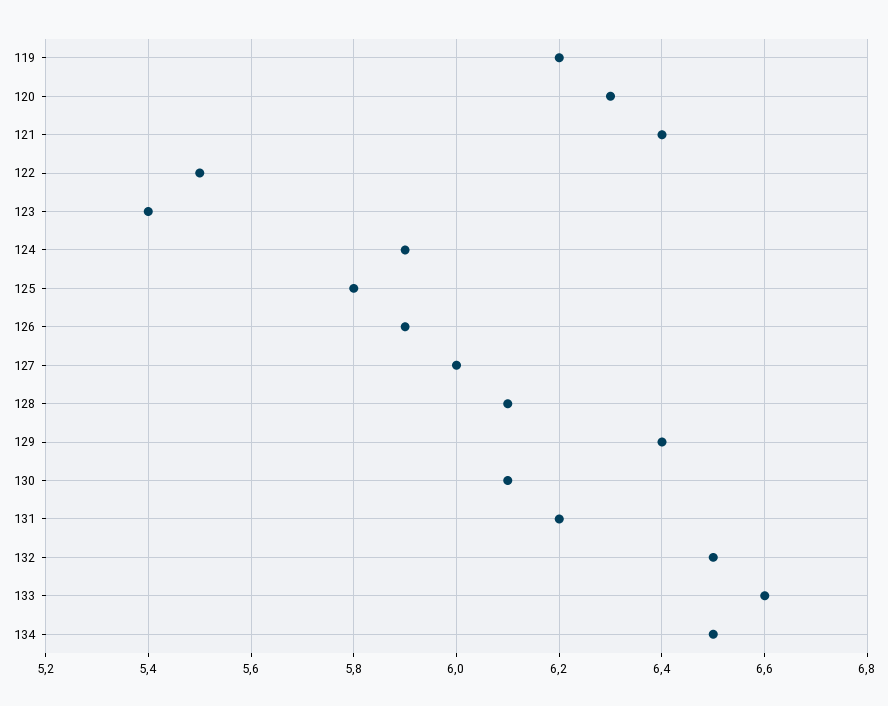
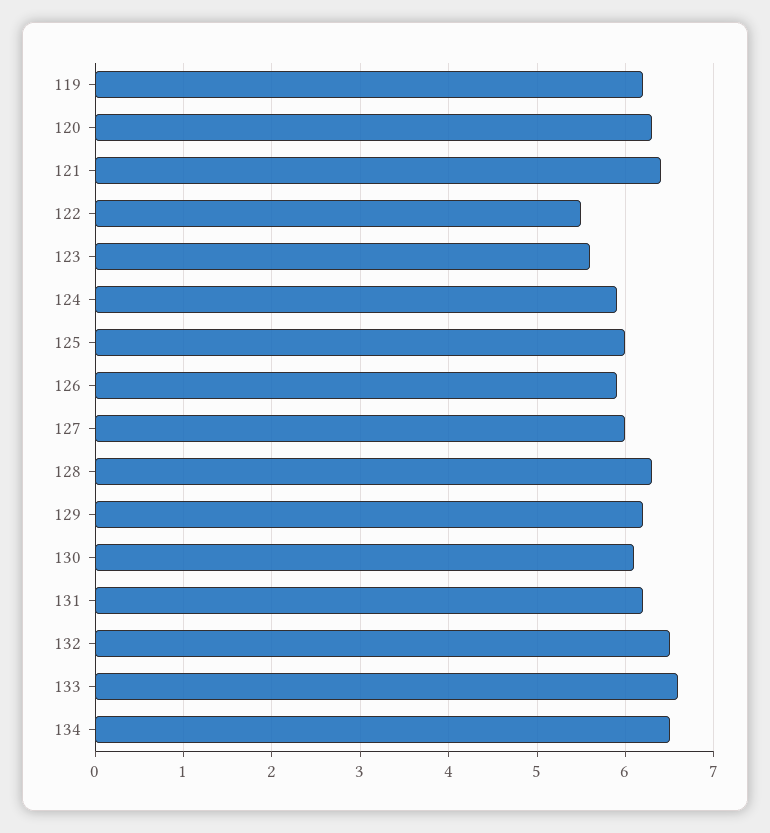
  {
    "119": 6.2,
    "120": 6.3,
    "121": 6.4,
    "122": 5.5,
-   "123": 5.4,
+   "123": 5.6,
    "124": 5.9,
-   "125": 5.8,
+   "125": 6,
    "126": 5.9,
    "127": 6,
-   "128": 6.1,
+   "128": 6.3,
-   "129": 6.4,
+   "129": 6.2,
    "130": 6.1,
    "131": 6.2,
    "132": 6.5,
    "133": 6.6,
    "134": 6.5
  }

